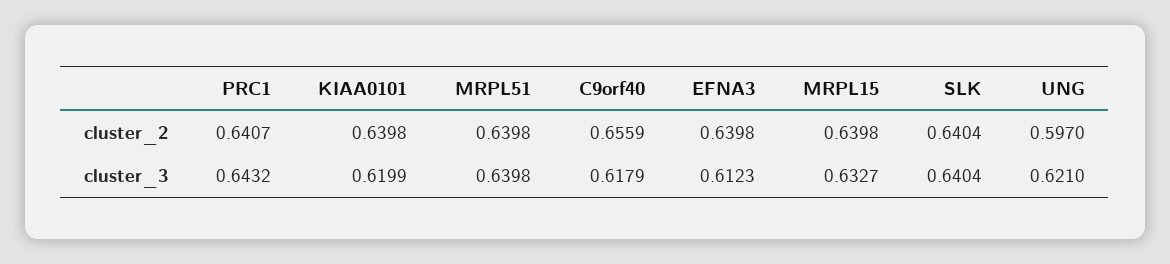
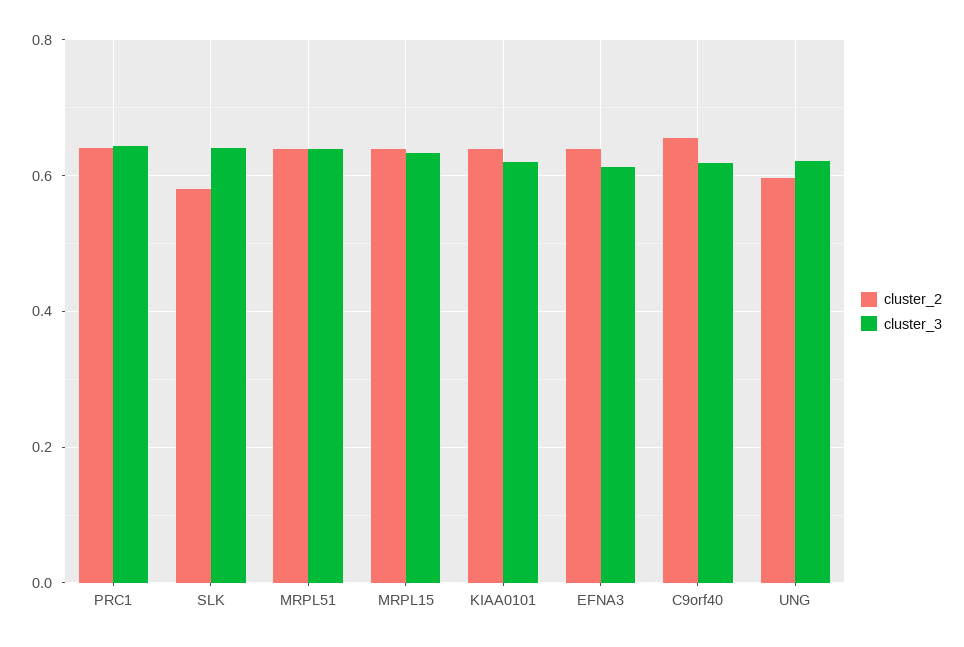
  {
    "cluster_2": {
      "PRC1": 0.6407,
      "KIAA0101": 0.6398,
      "MRPL51": 0.6398,
      "C9orf40": 0.6559,
      "EFNA3": 0.6398,
      "MRPL15": 0.6398,
-     "SLK": 0.6404,
+     "SLK": 0.58,
      "UNG": 0.597
    },
    "cluster_3": {
      "PRC1": 0.6432,
      "KIAA0101": 0.6199,
      "MRPL51": 0.6398,
      "C9orf40": 0.6179,
      "EFNA3": 0.6123,
      "MRPL15": 0.6327,
      "SLK": 0.6404,
      "UNG": 0.621
    }
  }

